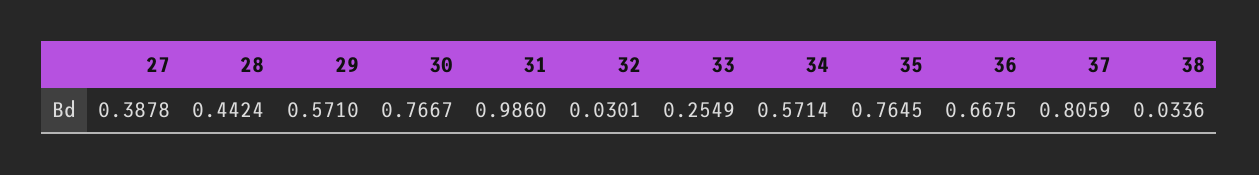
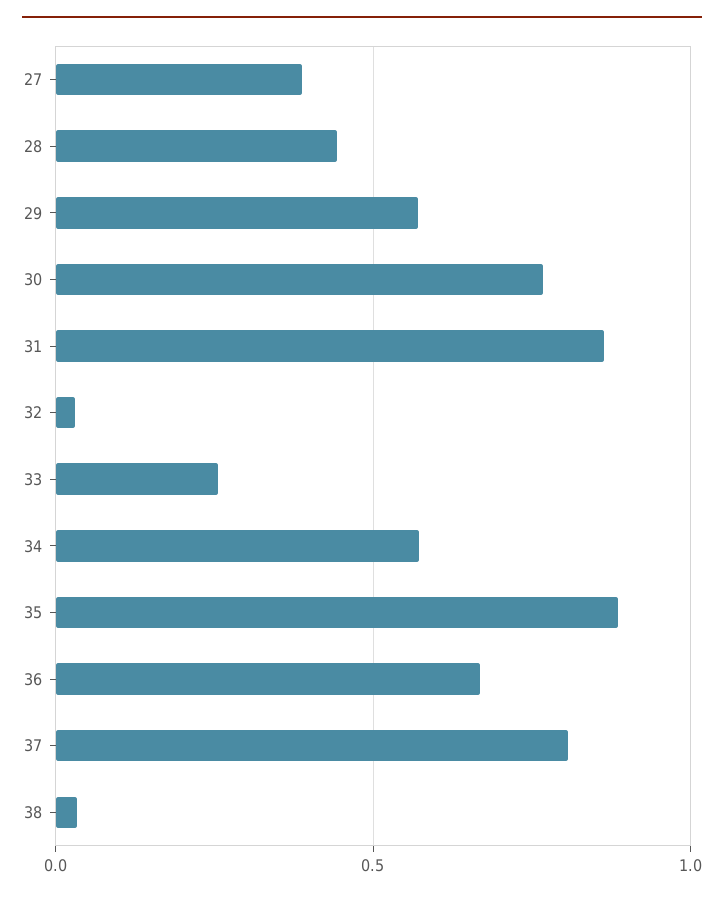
  {
    "27": 0.3878,
    "28": 0.4424,
    "29": 0.571,
    "30": 0.7667,
-   "31": 0.986,
+   "31": 0.85,
    "32": 0.0301,
    "33": 0.2549,
    "34": 0.5714,
-   "35": 0.7645,
+   "35": 0.9,
    "36": 0.6675,
    "37": 0.8059,
    "38": 0.0336
  }

